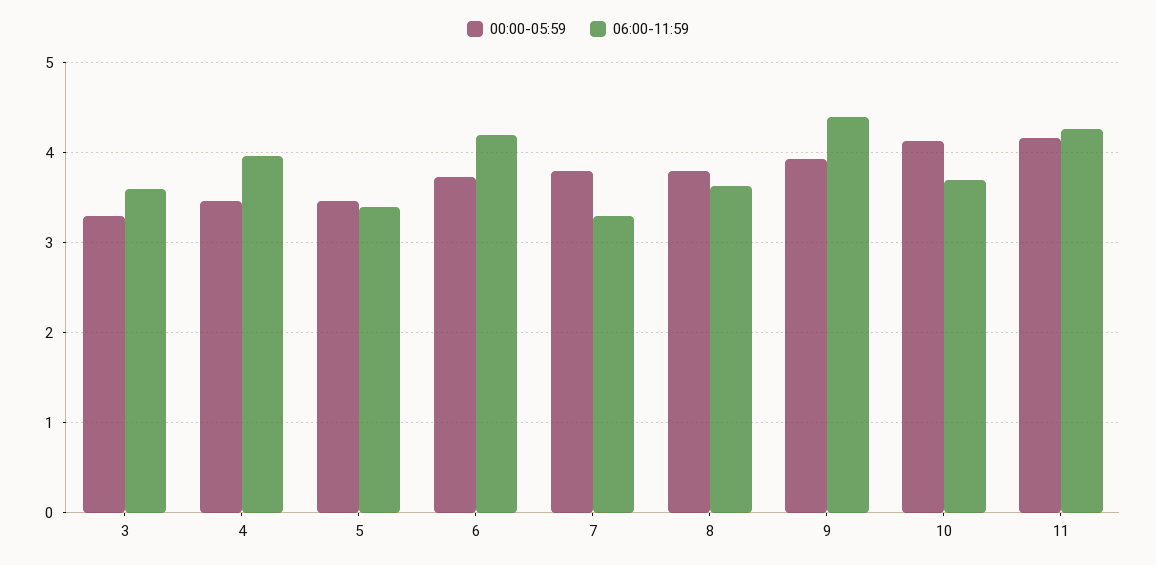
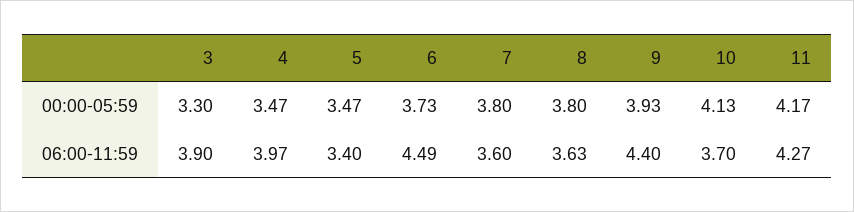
  {
    "00:00-05:59": {
      "3": 3.3,
      "4": 3.47,
      "5": 3.47,
      "6": 3.73,
      "7": 3.8,
      "8": 3.8,
      "9": 3.93,
      "10": 4.13,
      "11": 4.17
    },
    "06:00-11:59": {
-     "3": 3.6,
+     "3": 3.9,
      "4": 3.97,
      "5": 3.4,
-     "6": 4.2,
+     "6": 4.49,
-     "7": 3.3,
+     "7": 3.6,
      "8": 3.63,
      "9": 4.4,
      "10": 3.7,
      "11": 4.27
    }
  }

